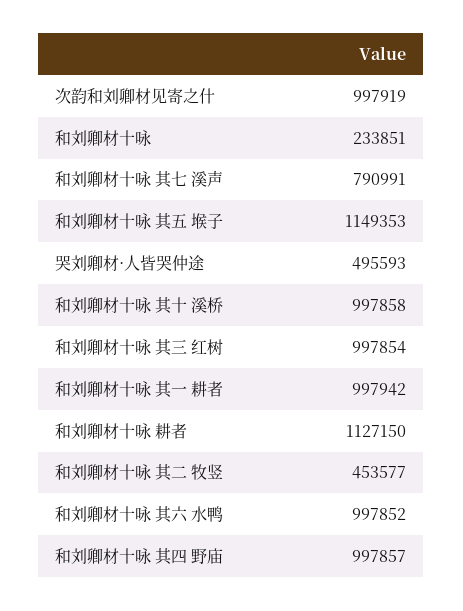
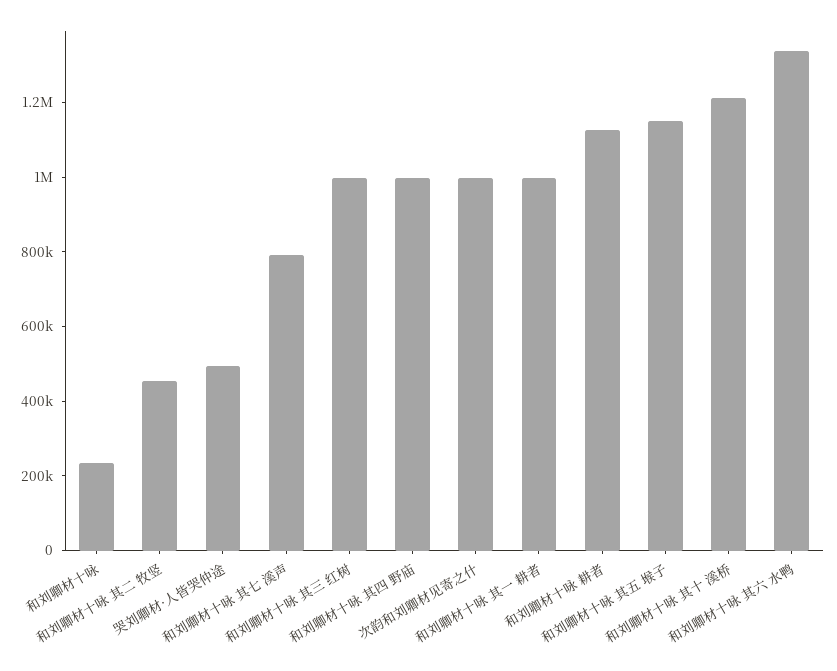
  {
    "次韵和刘卿材见寄之什": 997919,
    "和刘卿材十咏": 233851,
    "和刘卿材十咏 其七 溪声": 790991,
    "和刘卿材十咏 其五 堠子": 1149353,
    "哭刘卿材·人皆哭仲途": 495593,
-   "和刘卿材十咏 其十 溪桥": 997858,
+   "和刘卿材十咏 其十 溪桥": 1200000,
    "和刘卿材十咏 其三 红树": 997854,
    "和刘卿材十咏 其一 耕者": 997942,
    "和刘卿材十咏 耕者": 1127150,
    "和刘卿材十咏 其二 牧竖": 453577,
-   "和刘卿材十咏 其六 水鸭": 997852,
+   "和刘卿材十咏 其六 水鸭": 1350000,
    "和刘卿材十咏 其四 野庙": 997857
  }

